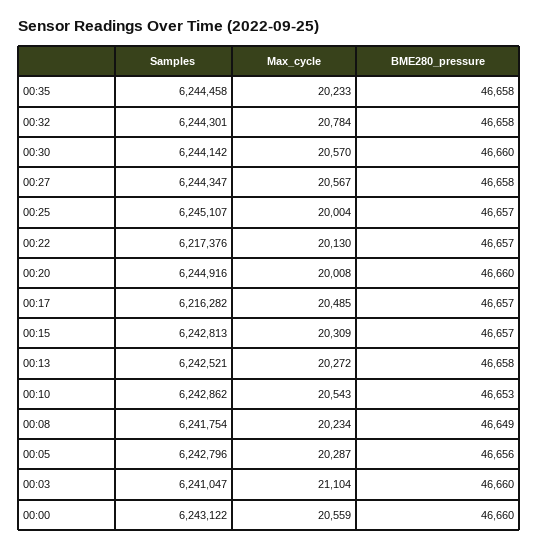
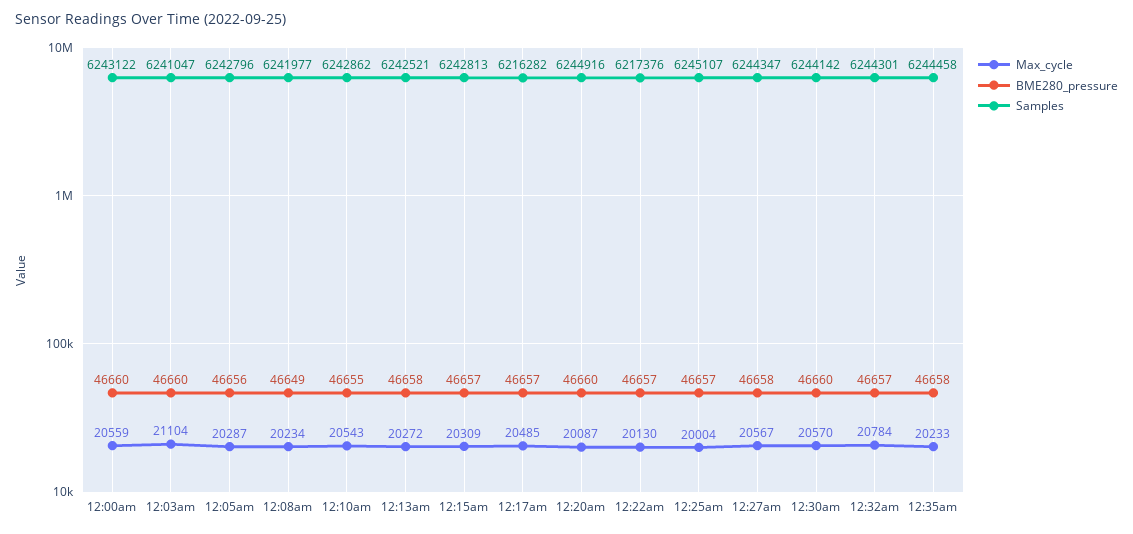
  {
    "Samples": {
      "00:35": 6244458,
      "00:32": 6244301,
      "00:30": 6244142,
      "00:27": 6244347,
      "00:25": 6245107,
      "00:22": 6217376,
      "00:20": 6244916,
      "00:17": 6216282,
      "00:15": 6242813,
      "00:13": 6242521,
      "00:10": 6242862,
-     "00:08": 6241754,
+     "00:08": 6241977,
      "00:05": 6242796,
      "00:03": 6241047,
      "00:00": 6243122
    },
    "Max_cycle": {
      "00:35": 20233,
      "00:32": 20784,
      "00:30": 20570,
      "00:27": 20567,
      "00:25": 20004,
      "00:22": 20130,
-     "00:20": 20008,
+     "00:20": 20087,
      "00:17": 20485,
      "00:15": 20309,
      "00:13": 20272,
      "00:10": 20543,
      "00:08": 20234,
      "00:05": 20287,
      "00:03": 21104,
      "00:00": 20559
    },
    "BME280_pressure": {
      "00:35": 46658,
-     "00:32": 46658,
+     "00:32": 46657,
      "00:30": 46660,
      "00:27": 46658,
      "00:25": 46657,
      "00:22": 46657,
      "00:20": 46660,
      "00:17": 46657,
      "00:15": 46657,
      "00:13": 46658,
-     "00:10": 46653,
+     "00:10": 46655,
      "00:08": 46649,
      "00:05": 46656,
      "00:03": 46660,
      "00:00": 46660
    }
  }

